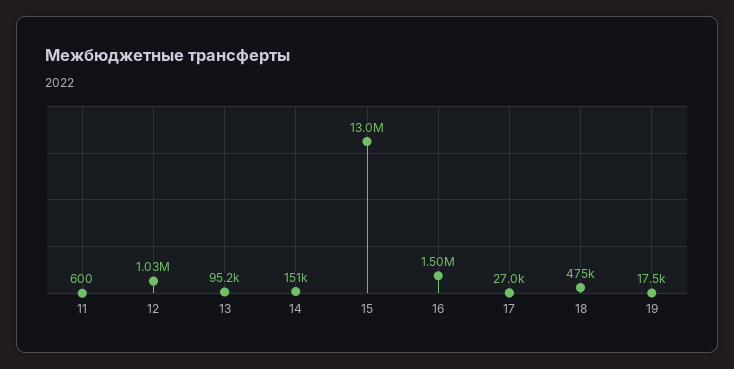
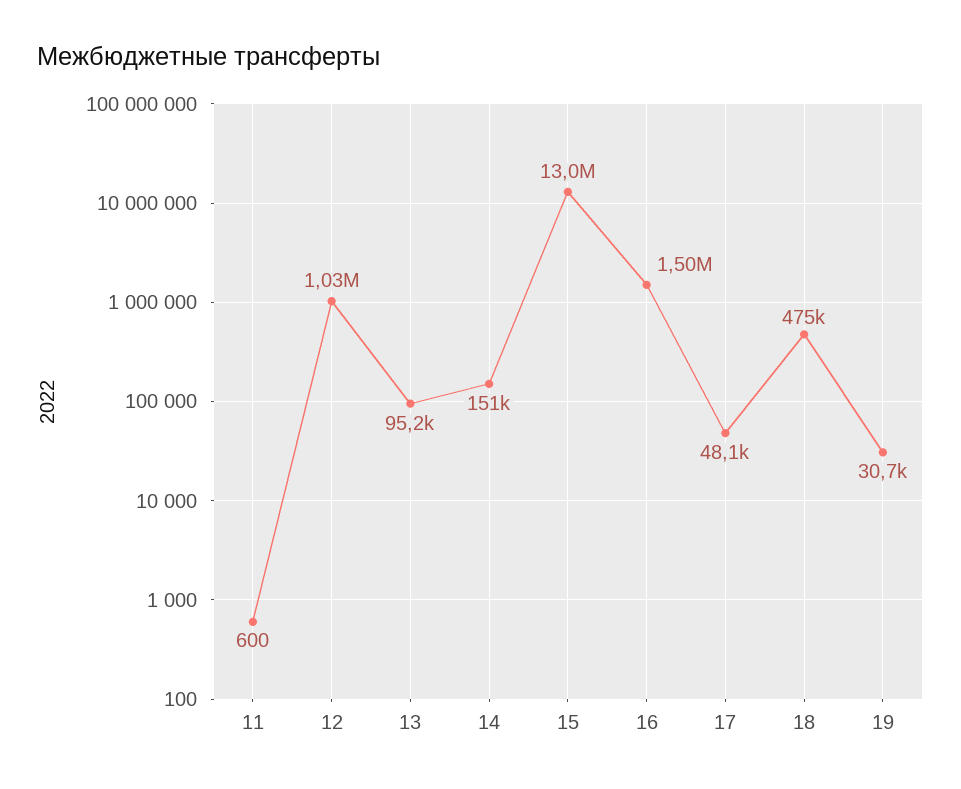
  {
    "11": 600,
    "12": 1030000,
    "13": 95200,
    "14": 151000,
    "15": 13000000,
    "16": 1500000,
-   "17": 27000,
+   "17": 48100,
    "18": 475000,
-   "19": 17500
+   "19": 30700
  }

